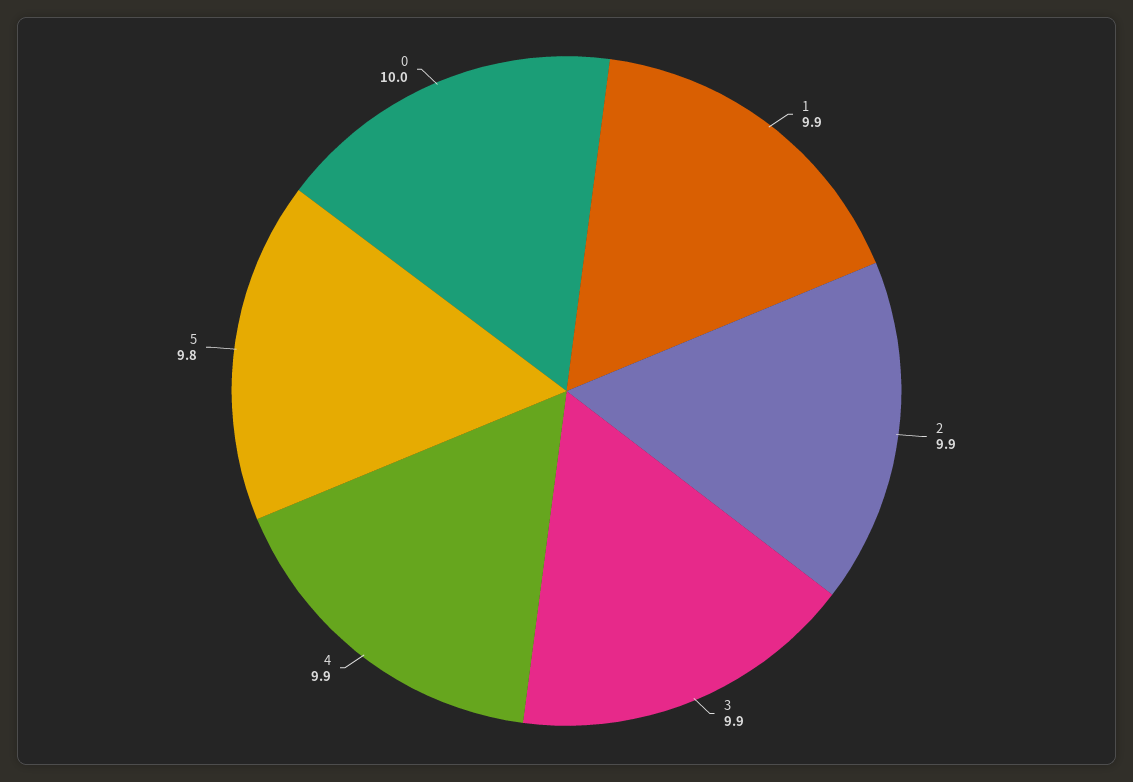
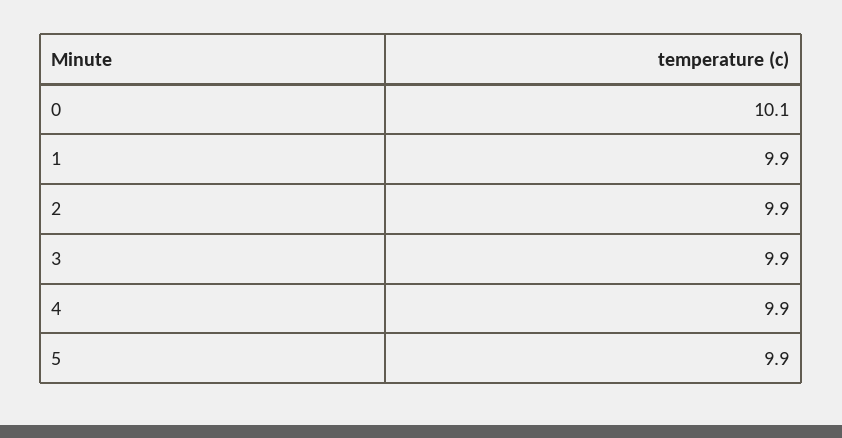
  {
    "1": 9.9,
    "2": 9.9,
    "3": 9.9,
    "4": 9.9,
-   "5": 9.8,
+   "5": 9.9,
-   "0": 10
+   "0": 10.1
  }

